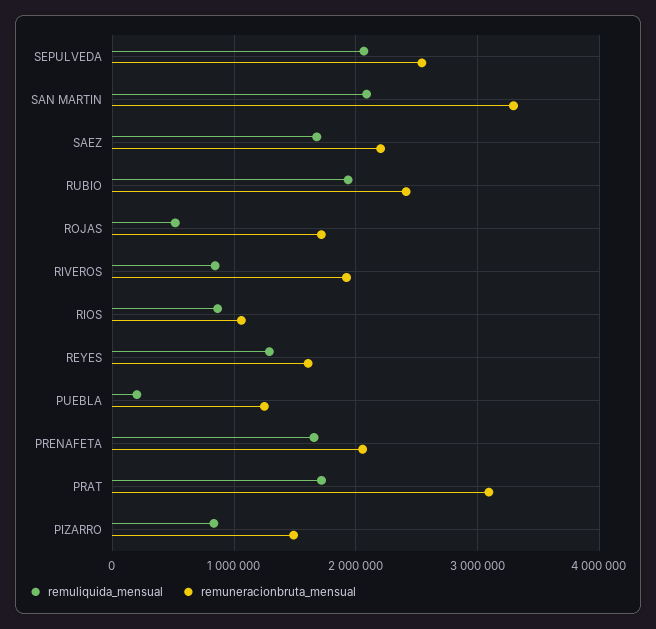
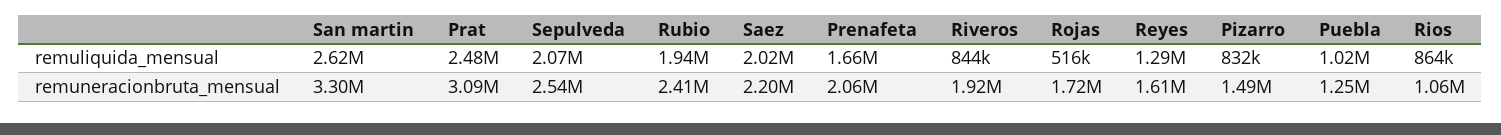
  {
    "remuliquida_mensual": {
      "SEPULVEDA": 2070000,
-     "SAN MARTIN": 2100000,
+     "SAN MARTIN": 2620000,
-     "SAEZ": 1700000,
+     "SAEZ": 2020000,
      "RUBIO": 1940000,
      "ROJAS": 516000,
      "RIVEROS": 844000,
      "RIOS": 864000,
      "REYES": 1290000,
-     "PUEBLA": 200000,
+     "PUEBLA": 1020000,
      "PRENAFETA": 1660000,
-     "PRAT": 1700000,
+     "PRAT": 2480000,
      "PIZARRO": 832000
    },
    "remuneracionbruta_mensual": {
      "SEPULVEDA": 2540000,
      "SAN MARTIN": 3300000,
      "SAEZ": 2200000,
      "RUBIO": 2410000,
      "ROJAS": 1720000,
      "RIVEROS": 1920000,
      "RIOS": 1060000,
      "REYES": 1610000,
      "PUEBLA": 1250000,
      "PRENAFETA": 2060000,
      "PRAT": 3090000,
      "PIZARRO": 1490000
    }
  }

